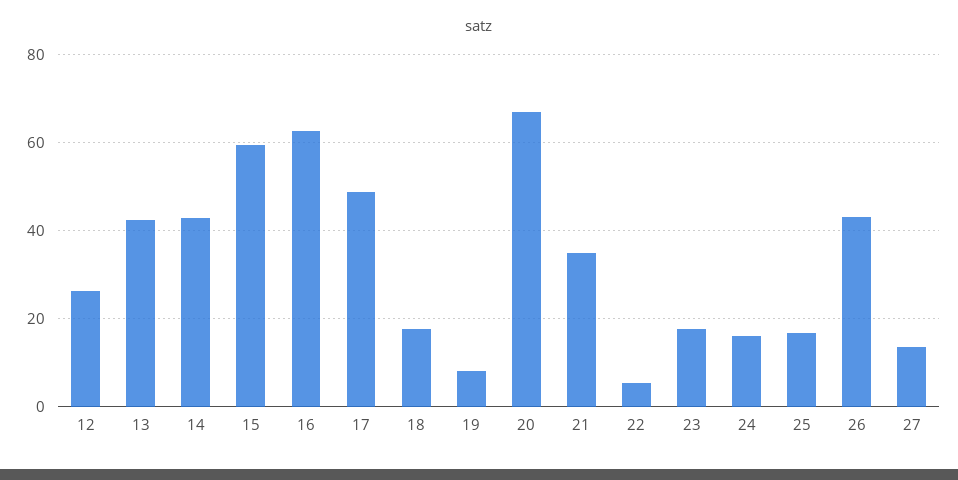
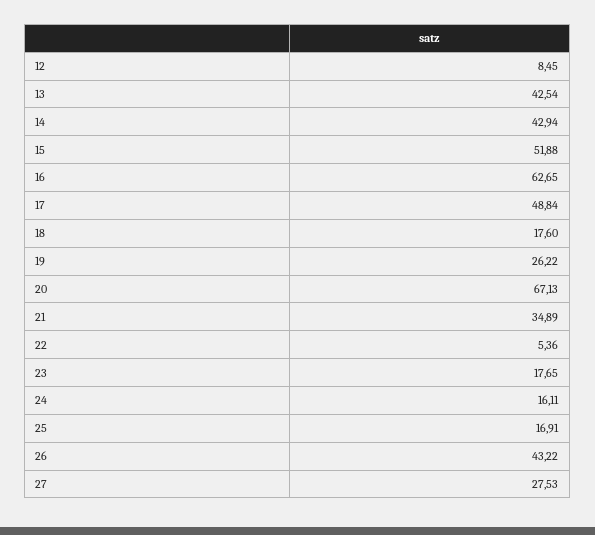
  {
-   "12": 26,
+   "12": 8.45,
    "13": 42.54,
    "14": 42.94,
-   "15": 60,
+   "15": 51.88,
    "16": 62.65,
    "17": 48.84,
    "18": 17.6,
-   "19": 8,
+   "19": 26.22,
    "20": 67.13,
    "21": 34.89,
    "22": 5.36,
    "23": 17.65,
    "24": 16.11,
    "25": 16.91,
    "26": 43.22,
-   "27": 14
+   "27": 27.53
  }

